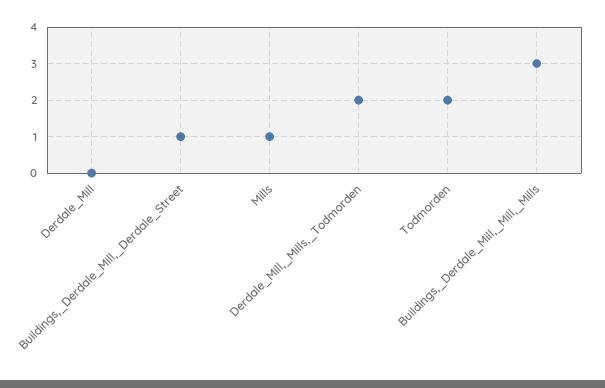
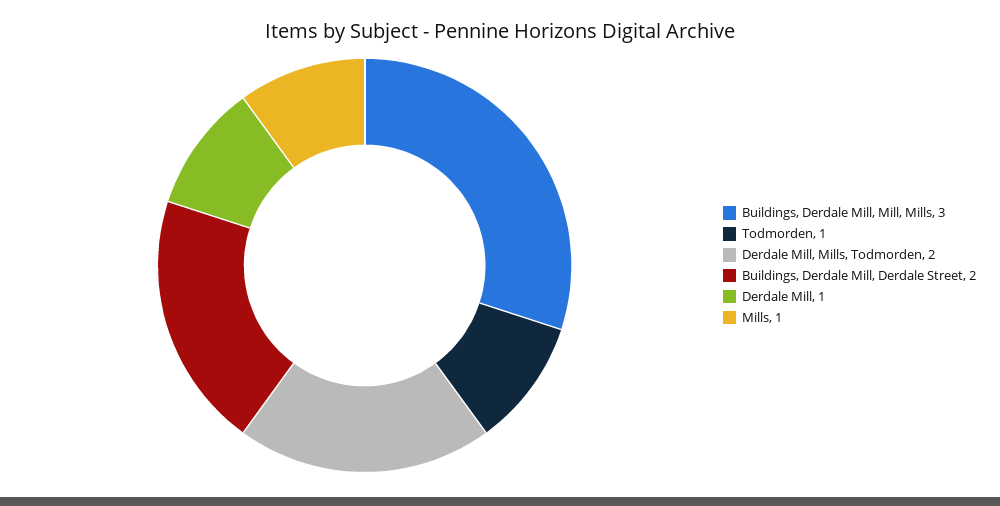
  {
-   "Derdale_Mill": 0,
+   "Derdale_Mill": 1,
-   "Buildings,_Derdale_Mill,_Derdale_Street": 1,
+   "Buildings,_Derdale_Mill,_Derdale_Street": 2,
    "Mills": 1,
    "Derdale_Mill,_Mills,_Todmorden": 2,
-   "Todmorden": 2,
+   "Todmorden": 1,
    "Buildings,_Derdale_Mill,_Mill,_Mills": 3
  }

